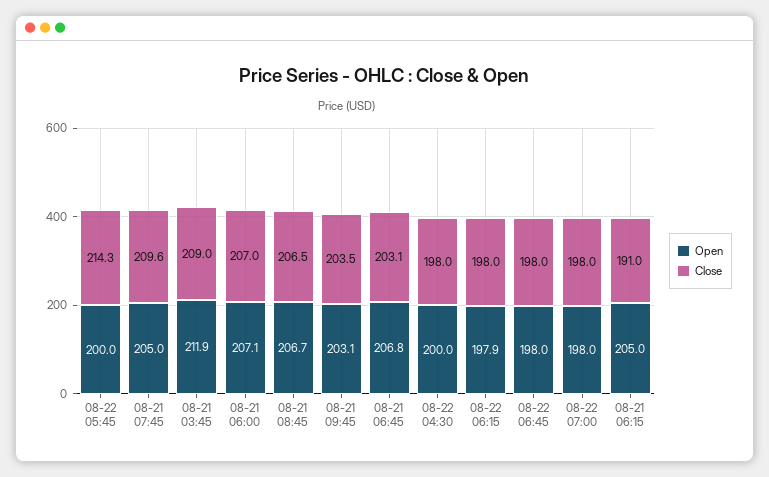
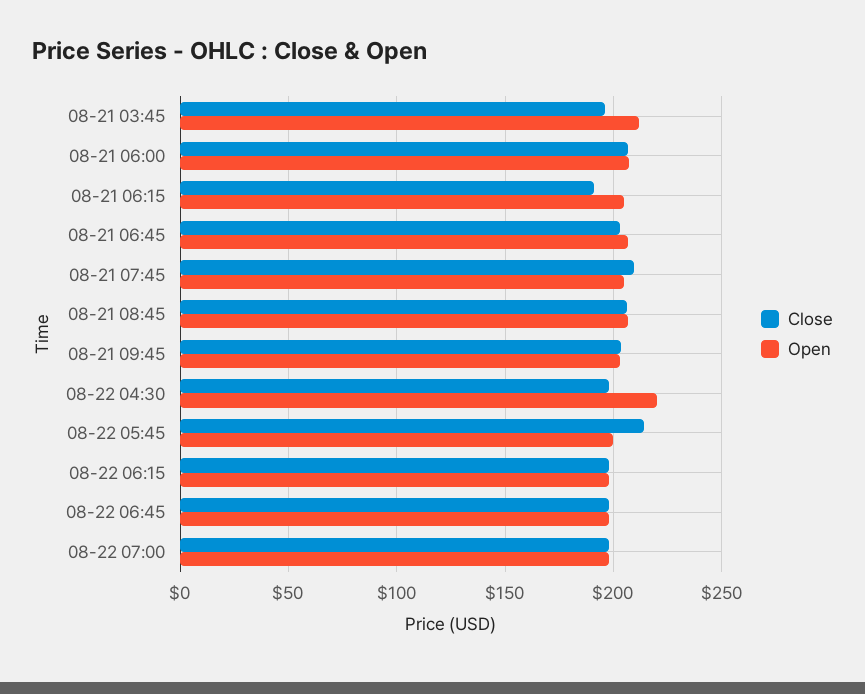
  {
    "Open": {
      "08-22 05:45": 200,
      "08-21 07:45": 205,
      "08-21 03:45": 211.9,
      "08-21 06:00": 207.1,
      "08-21 08:45": 206.7,
      "08-21 09:45": 203.1,
      "08-21 06:45": 206.8,
-     "08-22 04:30": 200,
+     "08-22 04:30": 220,
      "08-22 06:15": 197.9,
      "08-22 06:45": 198,
      "08-22 07:00": 198,
      "08-21 06:15": 205
    },
    "Close": {
      "08-22 05:45": 214.3,
      "08-21 07:45": 209.6,
-     "08-21 03:45": 209,
+     "08-21 03:45": 195,
      "08-21 06:00": 207,
      "08-21 08:45": 206.5,
      "08-21 09:45": 203.5,
      "08-21 06:45": 203.1,
      "08-22 04:30": 198,
      "08-22 06:15": 198,
      "08-22 06:45": 198,
      "08-22 07:00": 198,
      "08-21 06:15": 191
    }
  }

